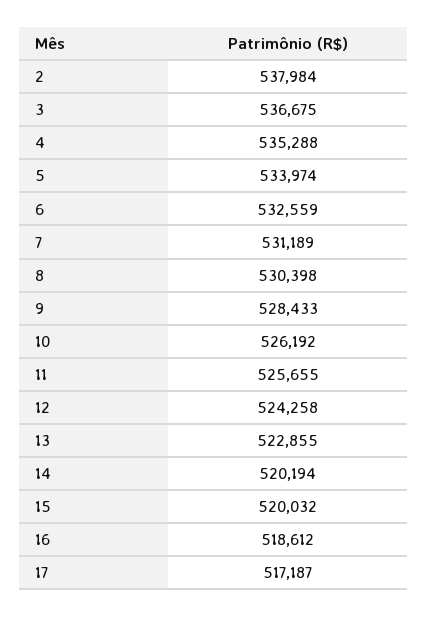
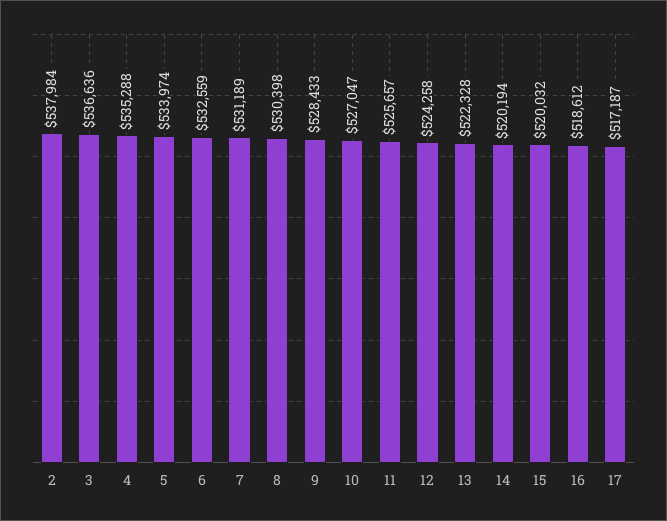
  {
    "2": 537984,
-   "3": 536675,
+   "3": 536636,
    "4": 535288,
    "5": 533974,
    "6": 532559,
    "7": 531189,
    "8": 530398,
    "9": 528433,
-   "10": 526192,
+   "10": 527047,
-   "11": 525655,
+   "11": 525657,
    "12": 524258,
-   "13": 522855,
+   "13": 522328,
    "14": 520194,
    "15": 520032,
    "16": 518612,
    "17": 517187
  }

